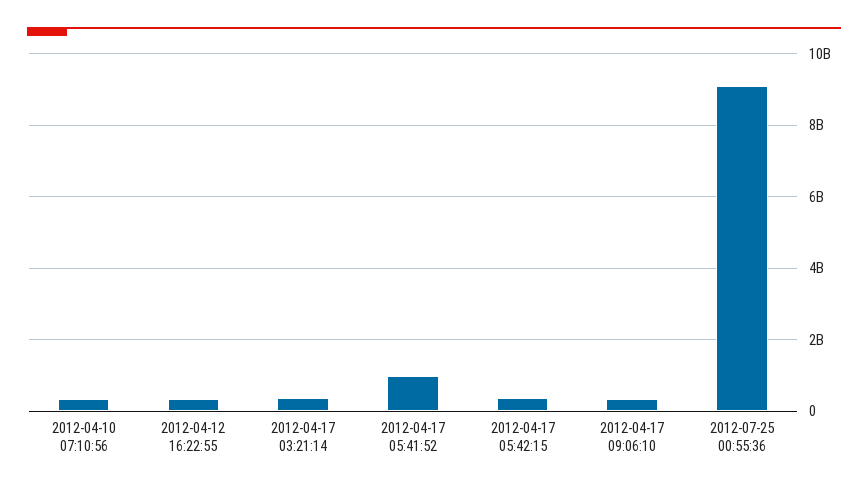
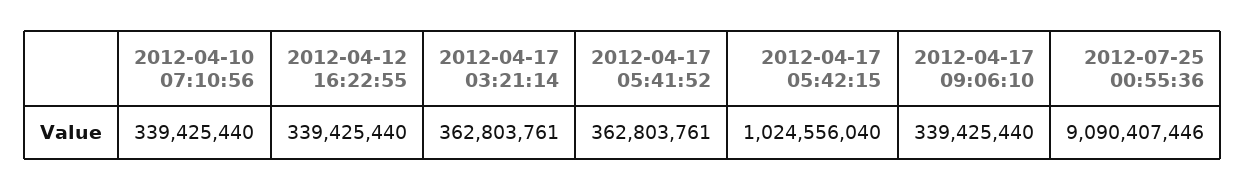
  {
    "2012-04-10 07:10:56": 339425440,
    "2012-04-12 16:22:55": 339425440,
    "2012-04-17 03:21:14": 362803761,
-   "2012-04-17 05:41:52": 1000000000,
+   "2012-04-17 05:41:52": 362803761,
-   "2012-04-17 05:42:15": 400000000,
+   "2012-04-17 05:42:15": 1024556040,
    "2012-04-17 09:06:10": 339425440,
    "2012-07-25 00:55:36": 9090407446
  }

